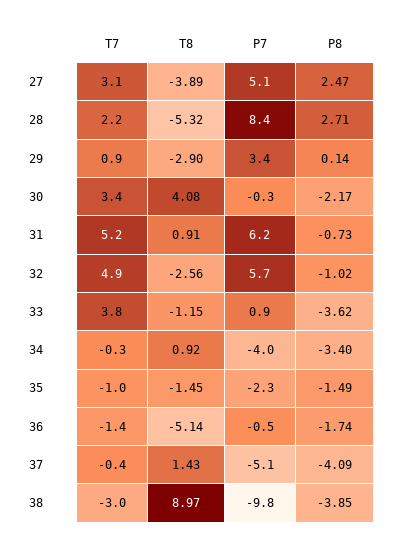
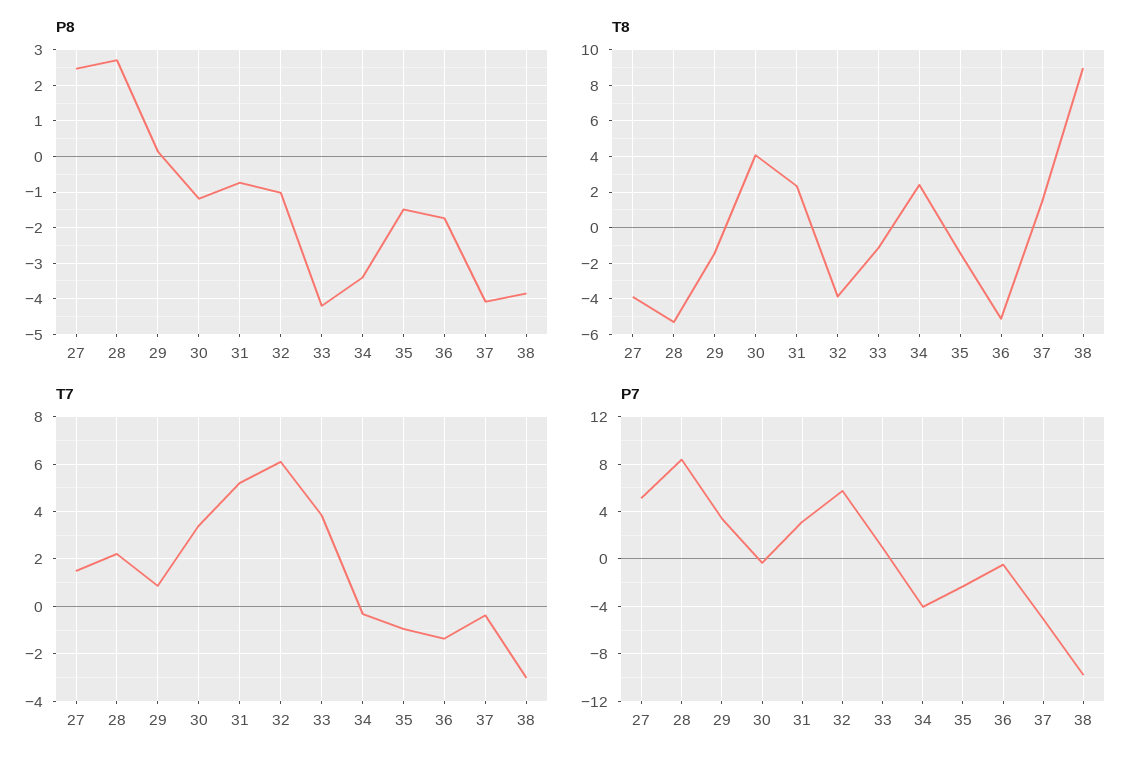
  {
    "T7": {
-     "27": 3.1,
+     "27": 1.5,
      "28": 2.2,
      "29": 0.9,
      "30": 3.4,
      "31": 5.2,
-     "32": 4.9,
+     "32": 6,
      "33": 3.8,
      "34": -0.3,
      "35": -1,
      "36": -1.4,
      "37": -0.4,
      "38": -3
    },
    "T8": {
      "27": -3.89,
      "28": -5.32,
-     "29": -2.9,
+     "29": -1.5,
      "30": 4.08,
-     "31": 0.91,
+     "31": 2.5,
-     "32": -2.56,
+     "32": -4,
      "33": -1.15,
-     "34": 0.92,
+     "34": 2.5,
      "35": -1.45,
      "36": -5.14,
      "37": 1.43,
      "38": 8.97
    },
    "P7": {
      "27": 5.1,
      "28": 8.4,
      "29": 3.4,
      "30": -0.3,
-     "31": 6.2,
+     "31": 3,
      "32": 5.7,
      "33": 0.9,
      "34": -4,
      "35": -2.3,
      "36": -0.5,
      "37": -5.1,
      "38": -9.8
    },
    "P8": {
      "27": 2.47,
      "28": 2.71,
      "29": 0.14,
-     "30": -2.17,
+     "30": -1.2,
      "31": -0.73,
      "32": -1.02,
-     "33": -3.62,
+     "33": -4.2,
      "34": -3.4,
      "35": -1.49,
      "36": -1.74,
      "37": -4.09,
      "38": -3.85
    }
  }

